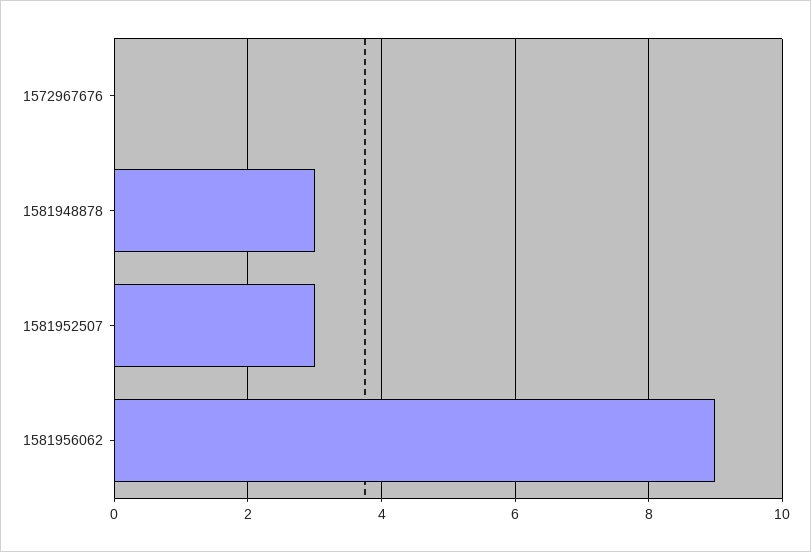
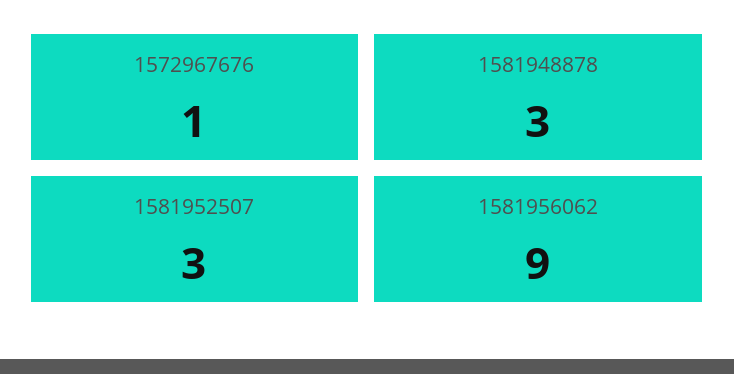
  {
-   "1572967676": 0,
+   "1572967676": 1,
    "1581948878": 3,
    "1581952507": 3,
    "1581956062": 9
  }

